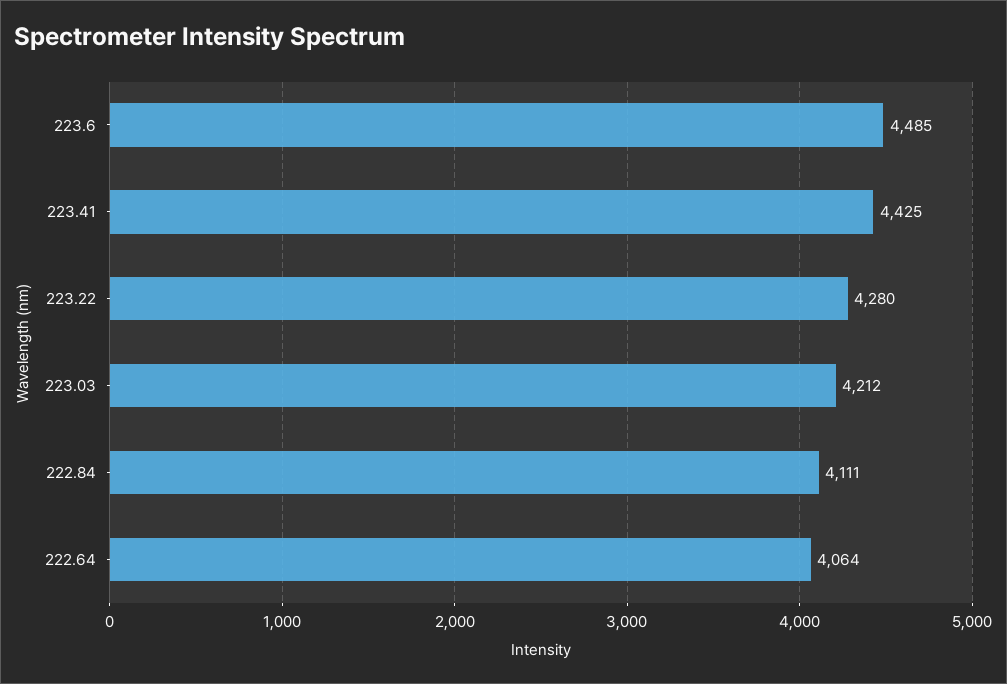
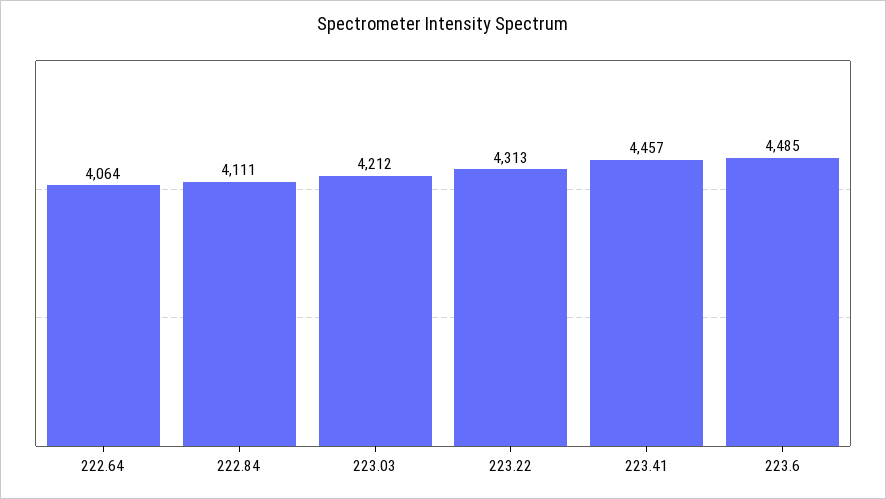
  {
    "223.6": 4485,
-   "223.41": 4425,
+   "223.41": 4457,
-   "223.22": 4280,
+   "223.22": 4313,
    "223.03": 4212,
    "222.84": 4111,
    "222.64": 4064
  }

